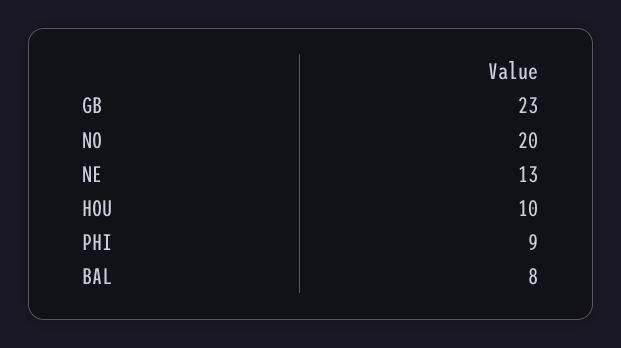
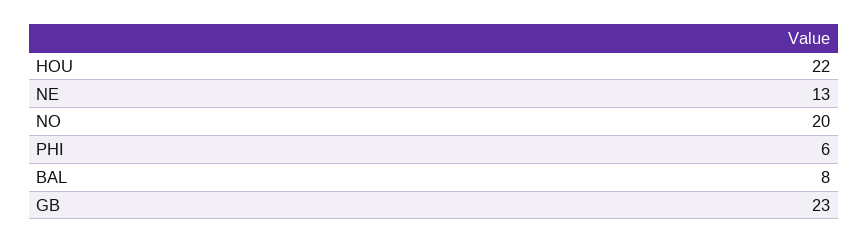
  {
    "GB": 23,
    "NO": 20,
    "NE": 13,
-   "HOU": 10,
+   "HOU": 22,
-   "PHI": 9,
+   "PHI": 6,
    "BAL": 8
  }

